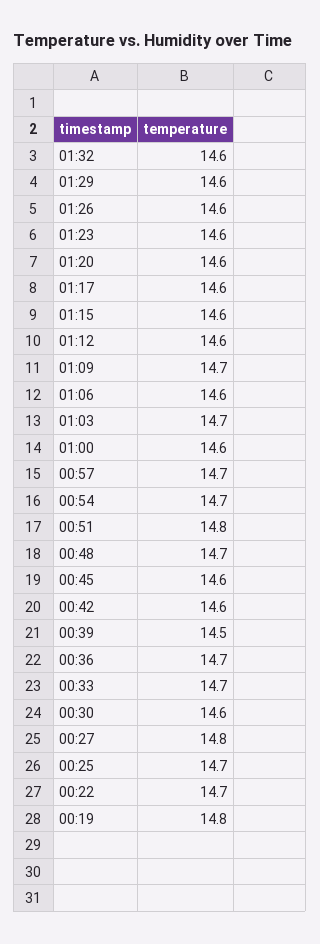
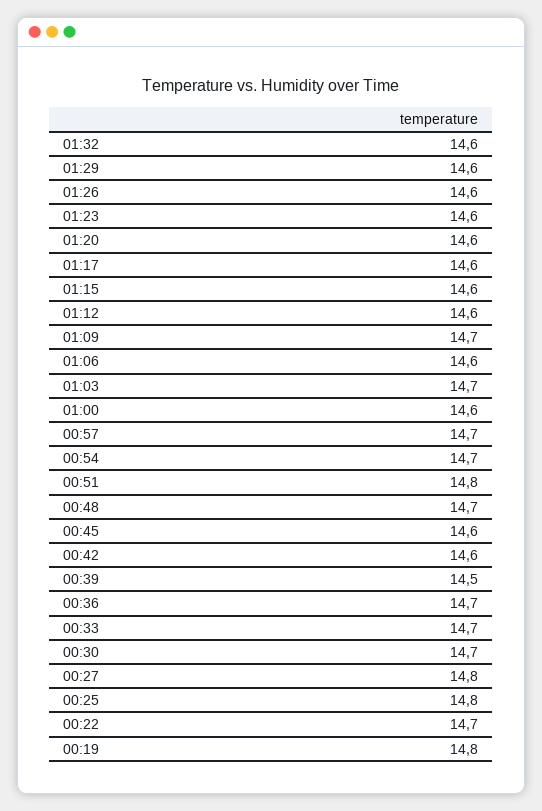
  {
    "01:32": 14.6,
    "01:29": 14.6,
    "01:26": 14.6,
    "01:23": 14.6,
    "01:20": 14.6,
    "01:17": 14.6,
    "01:15": 14.6,
    "01:12": 14.6,
    "01:09": 14.7,
    "01:06": 14.6,
    "01:03": 14.7,
    "01:00": 14.6,
    "00:57": 14.7,
    "00:54": 14.7,
    "00:51": 14.8,
    "00:48": 14.7,
    "00:45": 14.6,
    "00:42": 14.6,
    "00:39": 14.5,
    "00:36": 14.7,
    "00:33": 14.7,
-   "00:30": 14.6,
+   "00:30": 14.7,
    "00:27": 14.8,
-   "00:25": 14.7,
+   "00:25": 14.8,
    "00:22": 14.7,
    "00:19": 14.8
  }

